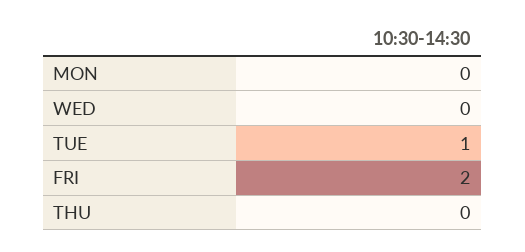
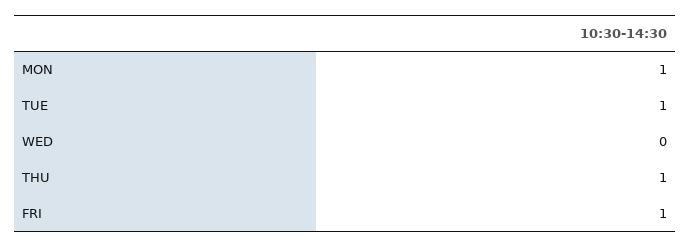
  {
-   "MON": 0,
+   "MON": 1,
    "WED": 0,
    "TUE": 1,
-   "FRI": 2,
+   "FRI": 1,
-   "THU": 0
+   "THU": 1
  }

